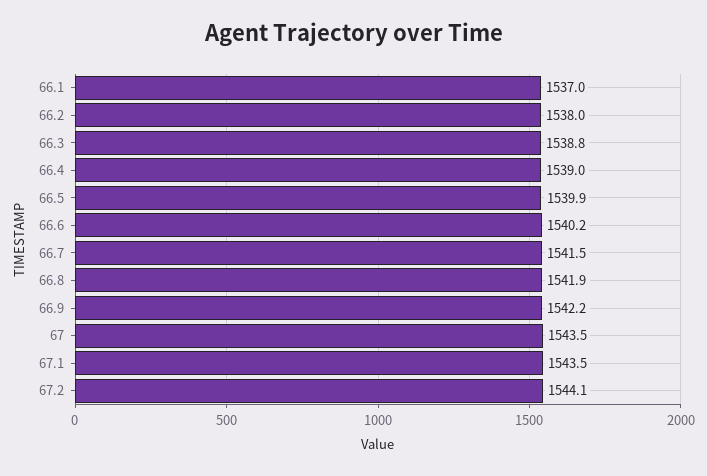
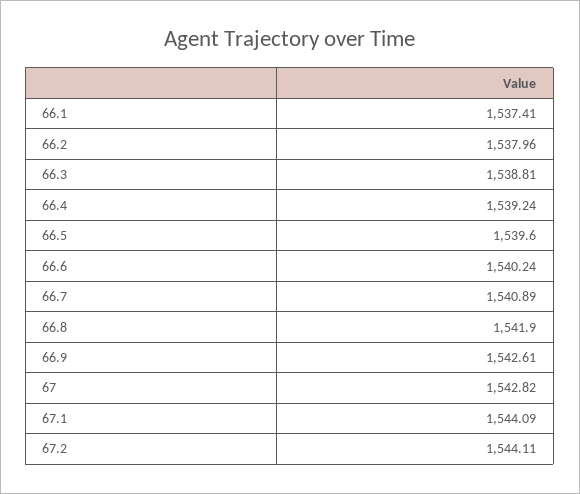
  {
-   "66.1": 1537,
+   "66.1": 1537.41,
    "66.2": 1537.96,
    "66.3": 1538.81,
-   "66.4": 1539,
+   "66.4": 1539.24,
-   "66.5": 1539.9,
+   "66.5": 1539.6,
    "66.6": 1540.24,
-   "66.7": 1541.5,
+   "66.7": 1540.89,
    "66.8": 1541.9,
-   "66.9": 1542.2,
+   "66.9": 1542.61,
-   "67": 1543.5,
+   "67": 1542.82,
-   "67.1": 1543.5,
+   "67.1": 1544.09,
    "67.2": 1544.11
  }

